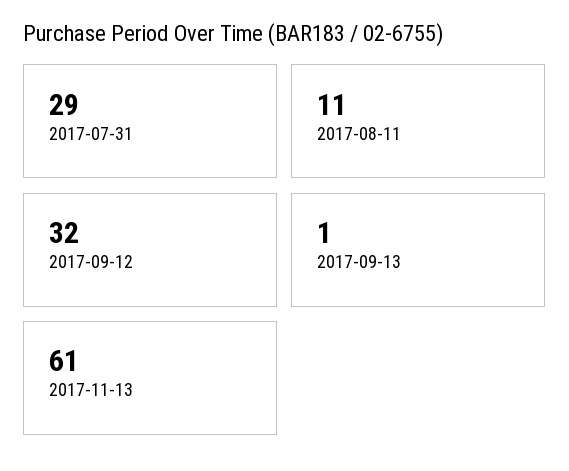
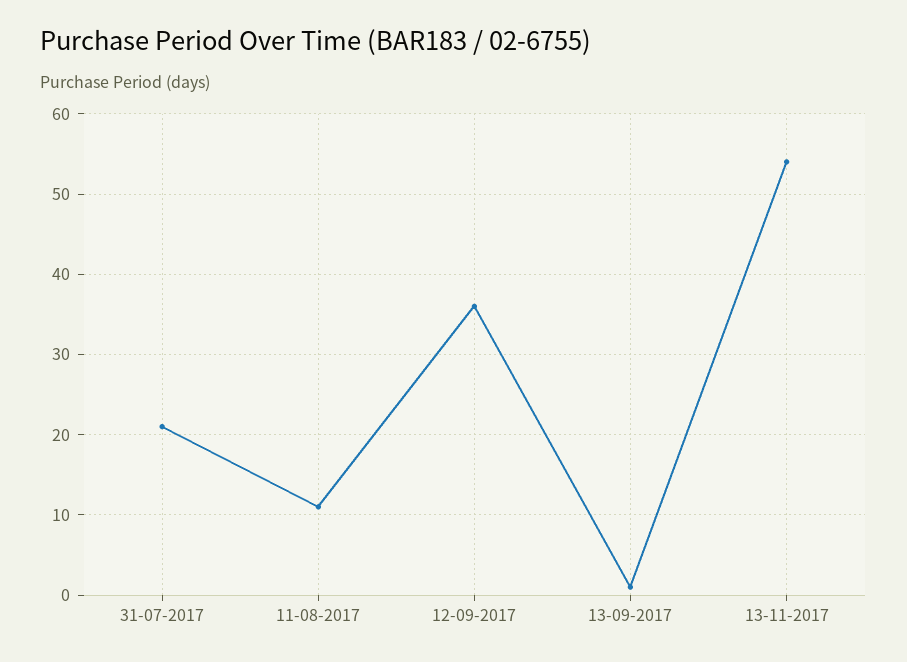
  {
-   "2017-07-31": 29,
+   "2017-07-31": 21,
    "2017-08-11": 11,
-   "2017-09-12": 32,
+   "2017-09-12": 36,
    "2017-09-13": 1,
-   "2017-11-13": 61
+   "2017-11-13": 54
  }

